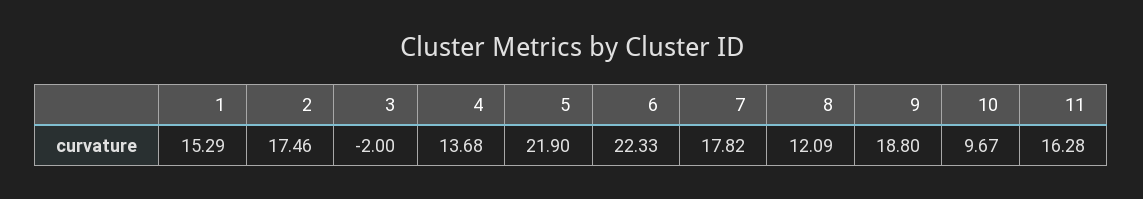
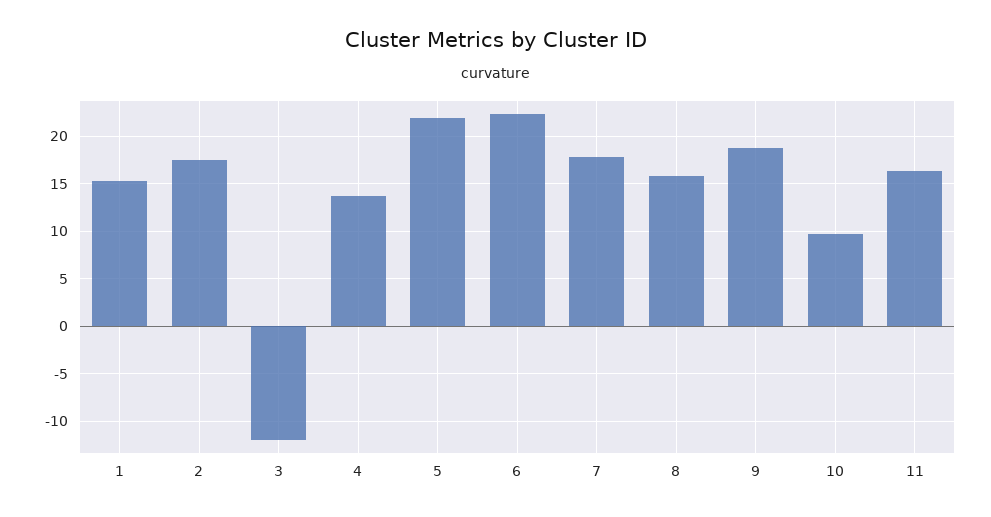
  {
    "1": 15.29,
    "2": 17.46,
-   "3": -2,
+   "3": -12,
    "4": 13.68,
    "5": 21.9,
    "6": 22.33,
    "7": 17.82,
-   "8": 12.09,
+   "8": 16,
    "9": 18.8,
    "10": 9.67,
    "11": 16.28
  }

